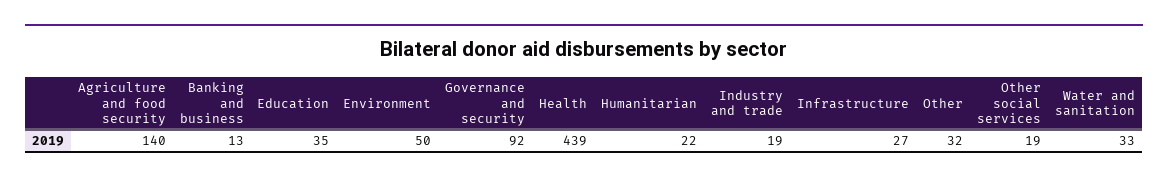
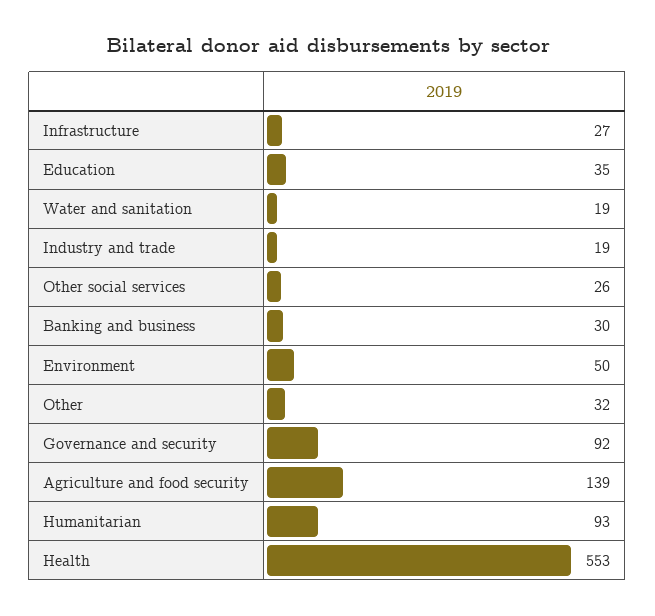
  {
-   "Agriculture and food security": 140,
+   "Agriculture and food security": 139,
-   "Banking and business": 13,
+   "Banking and business": 30,
    "Education": 35,
    "Environment": 50,
    "Governance and security": 92,
-   "Health": 439,
+   "Health": 553,
-   "Humanitarian": 22,
+   "Humanitarian": 93,
    "Industry and trade": 19,
    "Infrastructure": 27,
    "Other": 32,
-   "Other social services": 19,
+   "Other social services": 26,
-   "Water and sanitation": 33
+   "Water and sanitation": 19
  }

